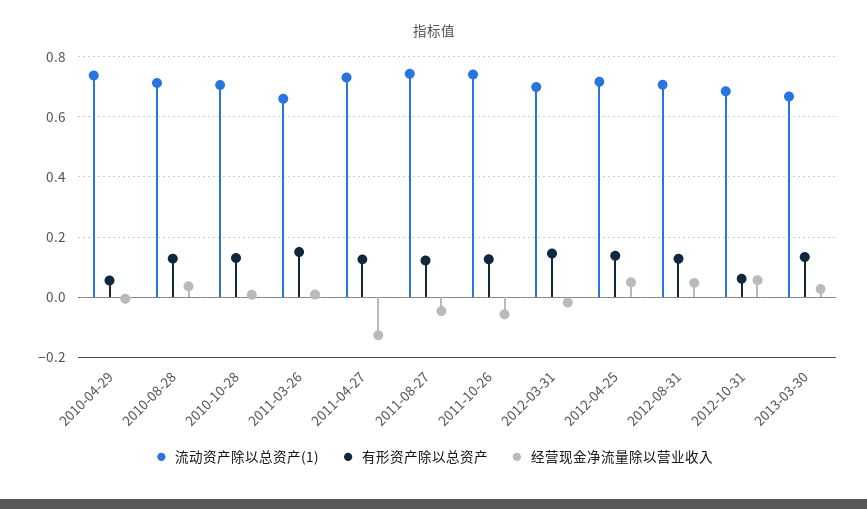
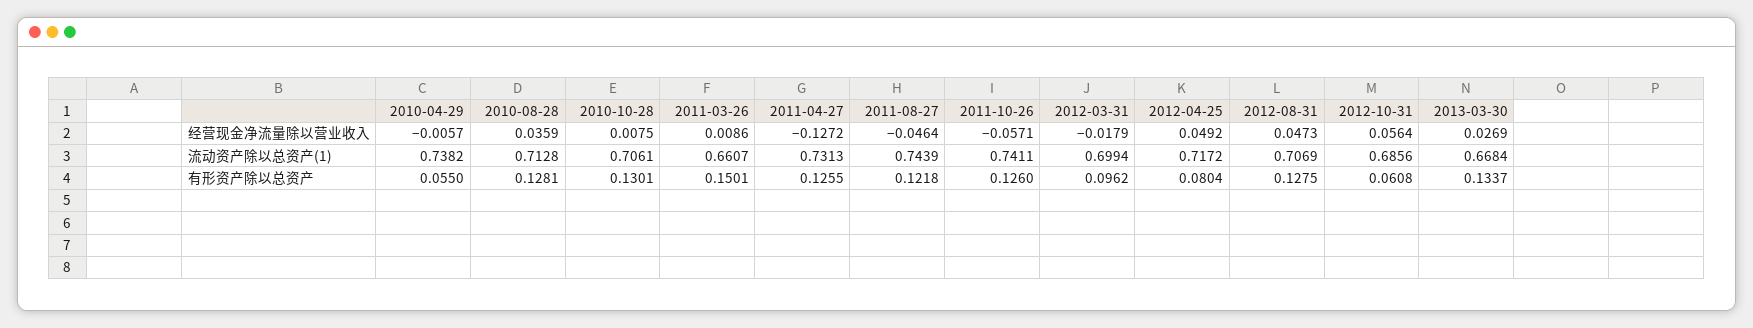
  {
    "流动资产除以总资产(1)": {
      "2010-04-29": 0.7382,
      "2010-08-28": 0.7128,
      "2010-10-28": 0.7061,
      "2011-03-26": 0.6607,
      "2011-04-27": 0.7313,
      "2011-08-27": 0.7439,
      "2011-10-26": 0.7411,
      "2012-03-31": 0.6994,
      "2012-04-25": 0.7172,
      "2012-08-31": 0.7069,
      "2012-10-31": 0.6856,
      "2013-03-30": 0.6684
    },
    "有形资产除以总资产": {
      "2010-04-29": 0.055,
      "2010-08-28": 0.1281,
      "2010-10-28": 0.1301,
      "2011-03-26": 0.1501,
      "2011-04-27": 0.1255,
      "2011-08-27": 0.1218,
      "2011-10-26": 0.126,
-     "2012-03-31": 0.14,
+     "2012-03-31": 0.0962,
-     "2012-04-25": 0.14,
+     "2012-04-25": 0.0804,
      "2012-08-31": 0.1275,
      "2012-10-31": 0.0608,
      "2013-03-30": 0.1337
    },
    "经营现金净流量除以营业收入": {
      "2010-04-29": -0.0057,
      "2010-08-28": 0.0359,
      "2010-10-28": 0.0075,
      "2011-03-26": 0.0086,
      "2011-04-27": -0.1272,
      "2011-08-27": -0.0464,
      "2011-10-26": -0.0571,
      "2012-03-31": -0.0179,
      "2012-04-25": 0.0492,
      "2012-08-31": 0.0473,
      "2012-10-31": 0.0564,
      "2013-03-30": 0.0269
    }
  }

